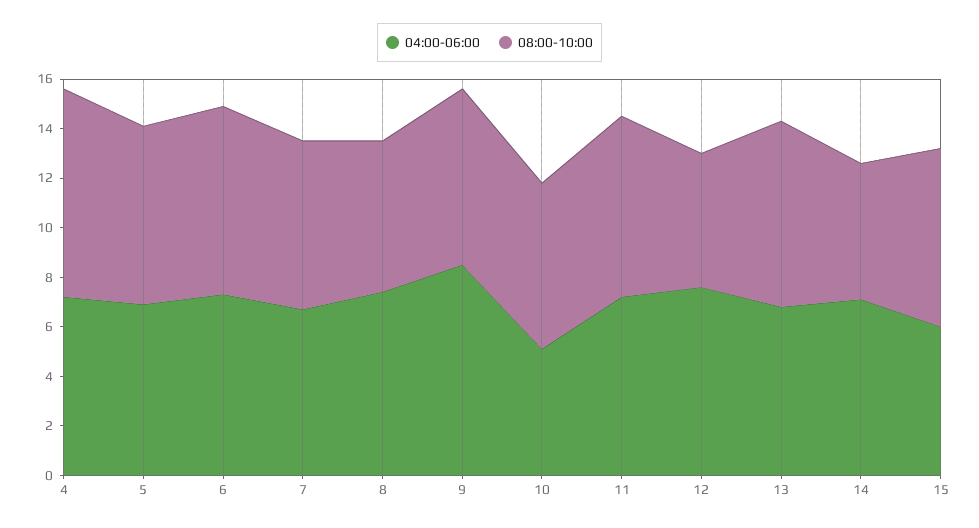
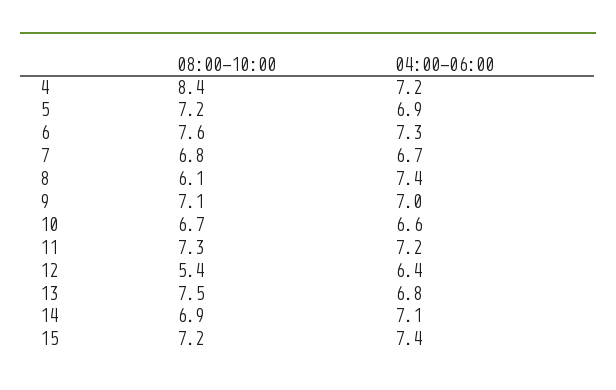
  {
    "04:00-06:00": {
      "4": 7.2,
      "5": 6.9,
      "6": 7.3,
      "7": 6.7,
      "8": 7.4,
-     "9": 8.5,
+     "9": 7,
-     "10": 5,
+     "10": 6.6,
      "11": 7.2,
-     "12": 7.5,
+     "12": 6.4,
      "13": 6.8,
      "14": 7.1,
-     "15": 6
+     "15": 7.4
    },
    "08:00-10:00": {
      "4": 8.4,
      "5": 7.2,
      "6": 7.6,
      "7": 6.8,
      "8": 6.1,
      "9": 7.1,
      "10": 6.7,
      "11": 7.3,
      "12": 5.4,
      "13": 7.5,
-     "14": 5.5,
+     "14": 6.9,
      "15": 7.2
    }
  }

